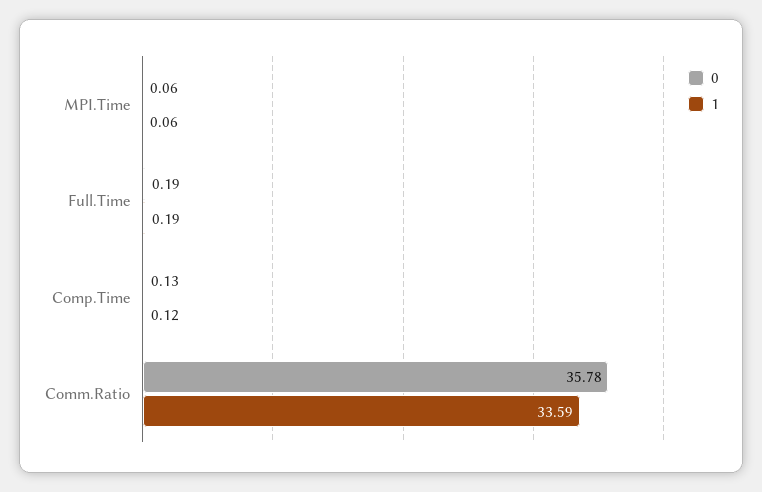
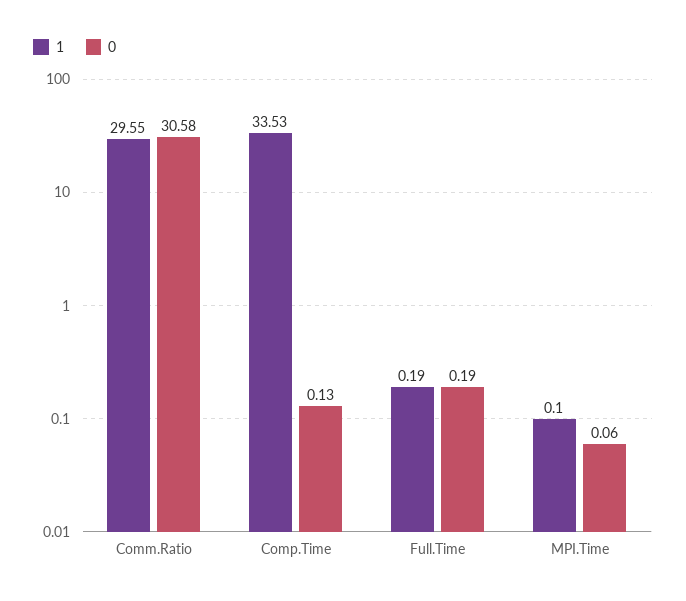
  {
    "0": {
      "MPI.Time": 0.06,
      "Full.Time": 0.19,
      "Comp.Time": 0.13,
-     "Comm.Ratio": 35.78
+     "Comm.Ratio": 30.58
    },
    "1": {
-     "MPI.Time": 0.06,
+     "MPI.Time": 0.1,
      "Full.Time": 0.19,
-     "Comp.Time": 0.12,
+     "Comp.Time": 33.53,
-     "Comm.Ratio": 33.59
+     "Comm.Ratio": 29.55
    }
  }

